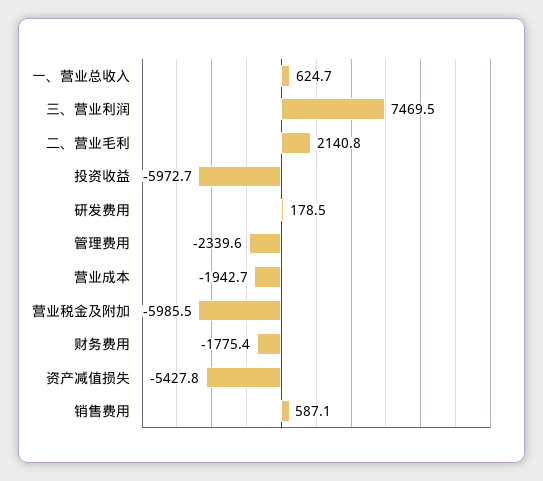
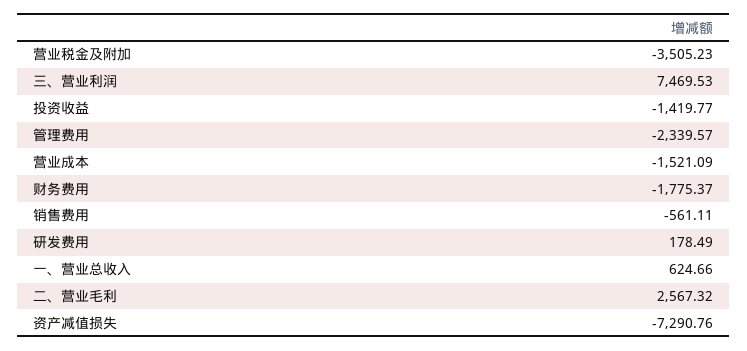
  {
    "一、营业总收入": 624.66,
    "三、营业利润": 7469.53,
-   "二、营业毛利": 2140.8,
+   "二、营业毛利": 2567.32,
-   "投资收益": -5972.7,
+   "投资收益": -1419.77,
    "研发费用": 178.49,
    "管理费用": -2339.57,
-   "营业成本": -1942.7,
+   "营业成本": -1521.09,
-   "营业税金及附加": -5985.5,
+   "营业税金及附加": -3505.23,
    "财务费用": -1775.37,
-   "资产减值损失": -5427.8,
+   "资产减值损失": -7290.76,
-   "销售费用": 587.1
+   "销售费用": -561.11
  }

